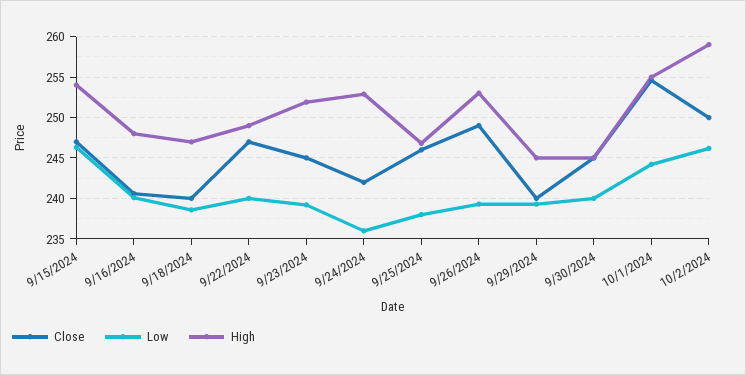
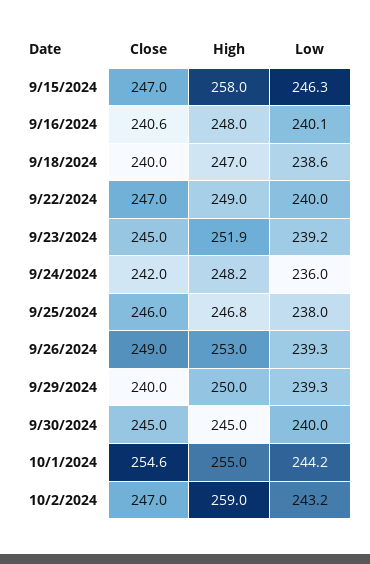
  {
    "Close": {
      "9/15/2024": 247,
      "9/16/2024": 240.6,
      "9/18/2024": 240,
      "9/22/2024": 247,
      "9/23/2024": 245,
      "9/24/2024": 242,
      "9/25/2024": 246,
      "9/26/2024": 249,
      "9/29/2024": 240,
      "9/30/2024": 245,
      "10/1/2024": 254.6,
-     "10/2/2024": 250
+     "10/2/2024": 247
    },
    "Low": {
      "9/15/2024": 246.3,
      "9/16/2024": 240.1,
      "9/18/2024": 238.6,
      "9/22/2024": 240,
      "9/23/2024": 239.2,
      "9/24/2024": 236,
      "9/25/2024": 238,
      "9/26/2024": 239.3,
      "9/29/2024": 239.3,
      "9/30/2024": 240,
      "10/1/2024": 244.2,
-     "10/2/2024": 246
+     "10/2/2024": 243.2
    },
    "High": {
-     "9/15/2024": 254,
+     "9/15/2024": 258,
      "9/16/2024": 248,
      "9/18/2024": 247,
      "9/22/2024": 249,
      "9/23/2024": 251.9,
-     "9/24/2024": 253,
+     "9/24/2024": 248.2,
      "9/25/2024": 246.8,
      "9/26/2024": 253,
-     "9/29/2024": 245,
+     "9/29/2024": 250,
      "9/30/2024": 245,
      "10/1/2024": 255,
      "10/2/2024": 259
    }
  }

